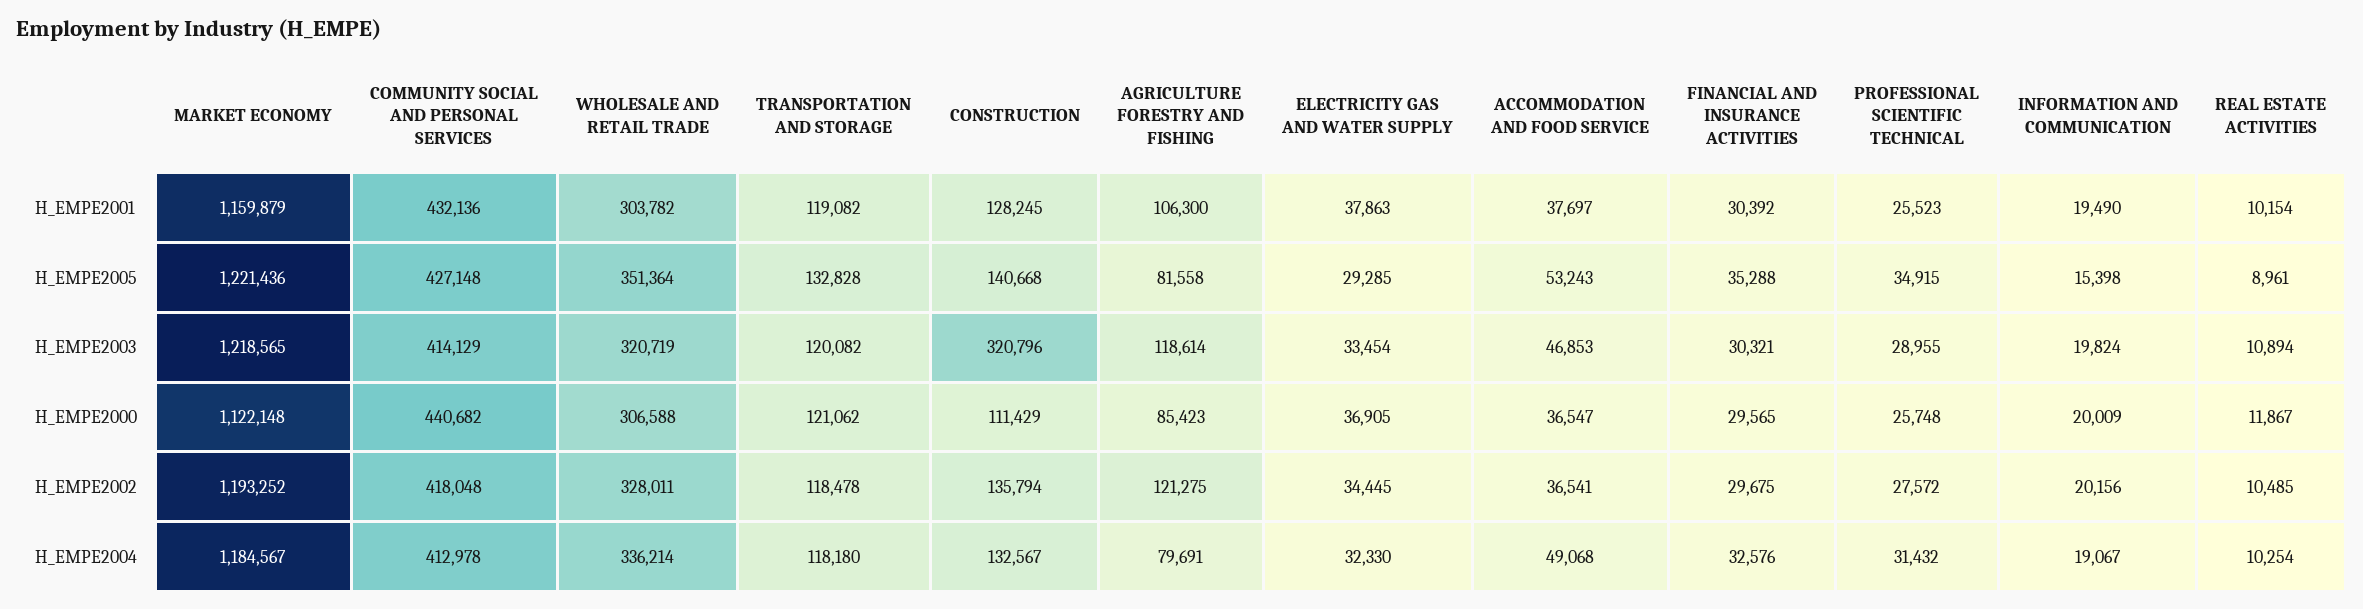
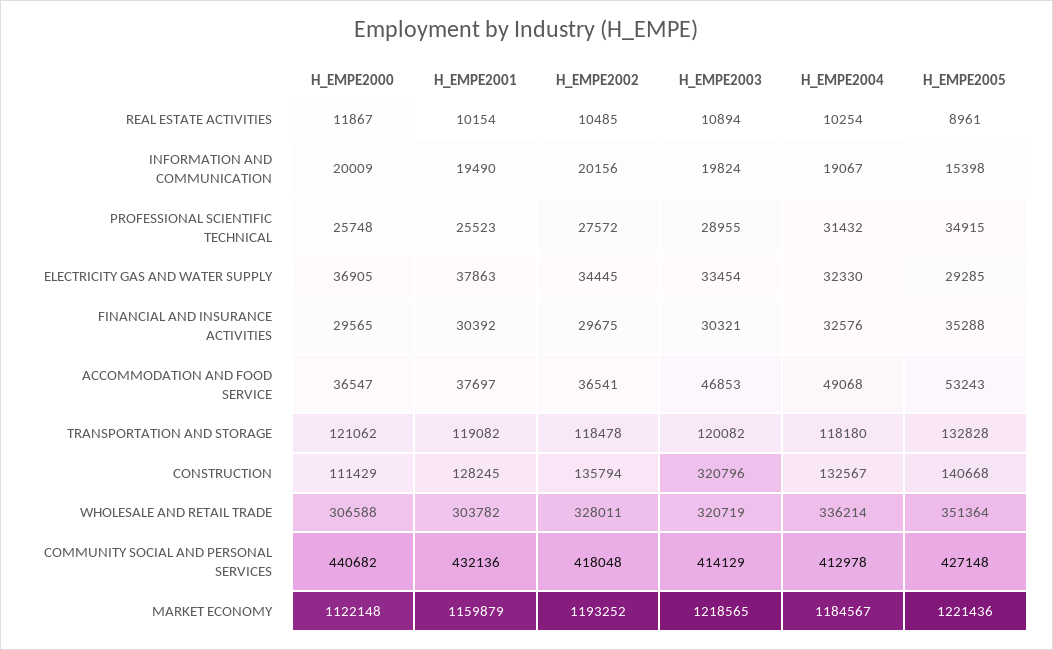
  {
    "MARKET ECONOMY": {
      "H_EMPE2001": 1159879,
      "H_EMPE2005": 1221436,
      "H_EMPE2003": 1218565,
      "H_EMPE2000": 1122148,
      "H_EMPE2002": 1193252,
      "H_EMPE2004": 1184567
    },
    "COMMUNITY SOCIAL AND PERSONAL SERVICES": {
      "H_EMPE2001": 432136,
      "H_EMPE2005": 427148,
      "H_EMPE2003": 414129,
      "H_EMPE2000": 440682,
      "H_EMPE2002": 418048,
      "H_EMPE2004": 412978
    },
    "WHOLESALE AND RETAIL TRADE": {
      "H_EMPE2001": 303782,
      "H_EMPE2005": 351364,
      "H_EMPE2003": 320719,
      "H_EMPE2000": 306588,
      "H_EMPE2002": 328011,
      "H_EMPE2004": 336214
    },
    "TRANSPORTATION AND STORAGE": {
      "H_EMPE2001": 119082,
      "H_EMPE2005": 132828,
      "H_EMPE2003": 120082,
      "H_EMPE2000": 121062,
      "H_EMPE2002": 118478,
      "H_EMPE2004": 118180
    },
    "CONSTRUCTION": {
      "H_EMPE2001": 128245,
      "H_EMPE2005": 140668,
      "H_EMPE2003": 320796,
      "H_EMPE2000": 111429,
      "H_EMPE2002": 135794,
      "H_EMPE2004": 132567
    },
-   "AGRICULTURE FORESTRY AND FISHING": {
-     "H_EMPE2001": 106300,
-     "H_EMPE2005": 81558,
-     "H_EMPE2003": 118614,
-     "H_EMPE2000": 85423,
-     "H_EMPE2002": 121275,
-     "H_EMPE2004": 79691
-   },
    "ELECTRICITY GAS AND WATER SUPPLY": {
      "H_EMPE2001": 37863,
      "H_EMPE2005": 29285,
      "H_EMPE2003": 33454,
      "H_EMPE2000": 36905,
      "H_EMPE2002": 34445,
      "H_EMPE2004": 32330
    },
    "ACCOMMODATION AND FOOD SERVICE": {
      "H_EMPE2001": 37697,
      "H_EMPE2005": 53243,
      "H_EMPE2003": 46853,
      "H_EMPE2000": 36547,
      "H_EMPE2002": 36541,
      "H_EMPE2004": 49068
    },
    "FINANCIAL AND INSURANCE ACTIVITIES": {
      "H_EMPE2001": 30392,
      "H_EMPE2005": 35288,
      "H_EMPE2003": 30321,
      "H_EMPE2000": 29565,
      "H_EMPE2002": 29675,
      "H_EMPE2004": 32576
    },
    "PROFESSIONAL SCIENTIFIC TECHNICAL": {
      "H_EMPE2001": 25523,
      "H_EMPE2005": 34915,
      "H_EMPE2003": 28955,
      "H_EMPE2000": 25748,
      "H_EMPE2002": 27572,
      "H_EMPE2004": 31432
    },
    "INFORMATION AND COMMUNICATION": {
      "H_EMPE2001": 19490,
      "H_EMPE2005": 15398,
      "H_EMPE2003": 19824,
      "H_EMPE2000": 20009,
      "H_EMPE2002": 20156,
      "H_EMPE2004": 19067
    },
    "REAL ESTATE ACTIVITIES": {
      "H_EMPE2001": 10154,
      "H_EMPE2005": 8961,
      "H_EMPE2003": 10894,
      "H_EMPE2000": 11867,
      "H_EMPE2002": 10485,
      "H_EMPE2004": 10254
    }
  }

